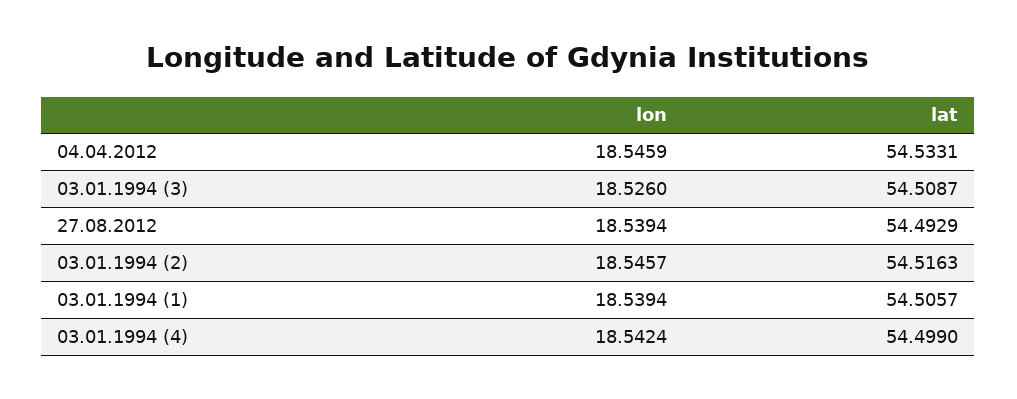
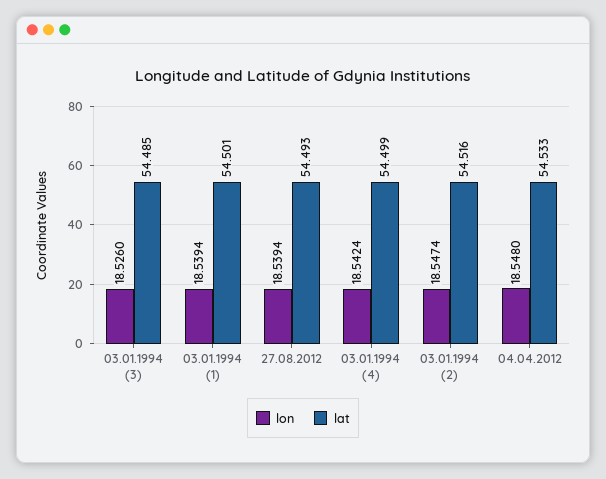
  {
    "lon": {
-     "04.04.2012": 18.5459,
+     "04.04.2012": 18.548,
      "03.01.1994 (3)": 18.526,
      "27.08.2012": 18.5394,
-     "03.01.1994 (2)": 18.5457,
+     "03.01.1994 (2)": 18.5474,
      "03.01.1994 (1)": 18.5394,
      "03.01.1994 (4)": 18.5424
    },
    "lat": {
      "04.04.2012": 54.5331,
-     "03.01.1994 (3)": 54.5087,
+     "03.01.1994 (3)": 54.485,
      "27.08.2012": 54.4929,
      "03.01.1994 (2)": 54.5163,
-     "03.01.1994 (1)": 54.5057,
+     "03.01.1994 (1)": 54.501,
      "03.01.1994 (4)": 54.499
    }
  }

